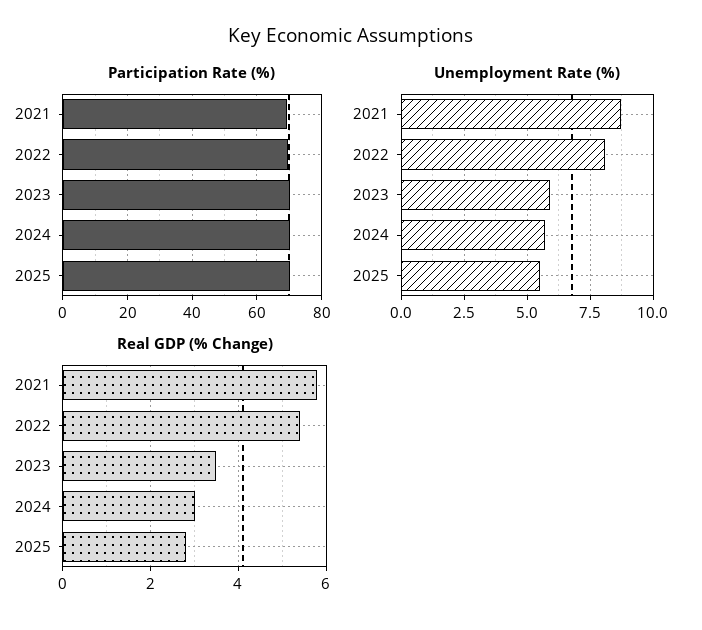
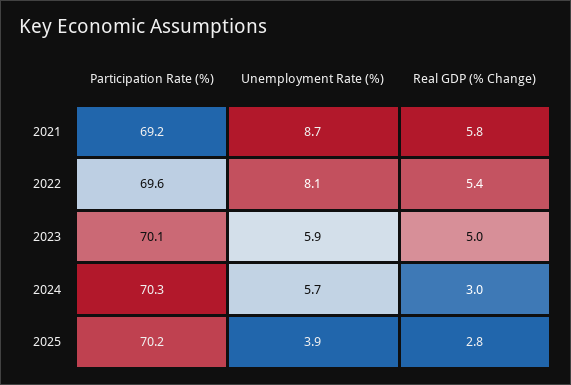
  {
    "Participation Rate (%)": {
      "2021": 69.2,
      "2022": 69.6,
      "2023": 70.1,
      "2024": 70.3,
      "2025": 70.2
    },
    "Unemployment Rate (%)": {
      "2021": 8.7,
      "2022": 8.1,
      "2023": 5.9,
      "2024": 5.7,
-     "2025": 5.5
+     "2025": 3.9
    },
    "Real GDP (% Change)": {
      "2021": 5.8,
      "2022": 5.4,
-     "2023": 3.5,
+     "2023": 5,
      "2024": 3,
      "2025": 2.8
    }
  }

